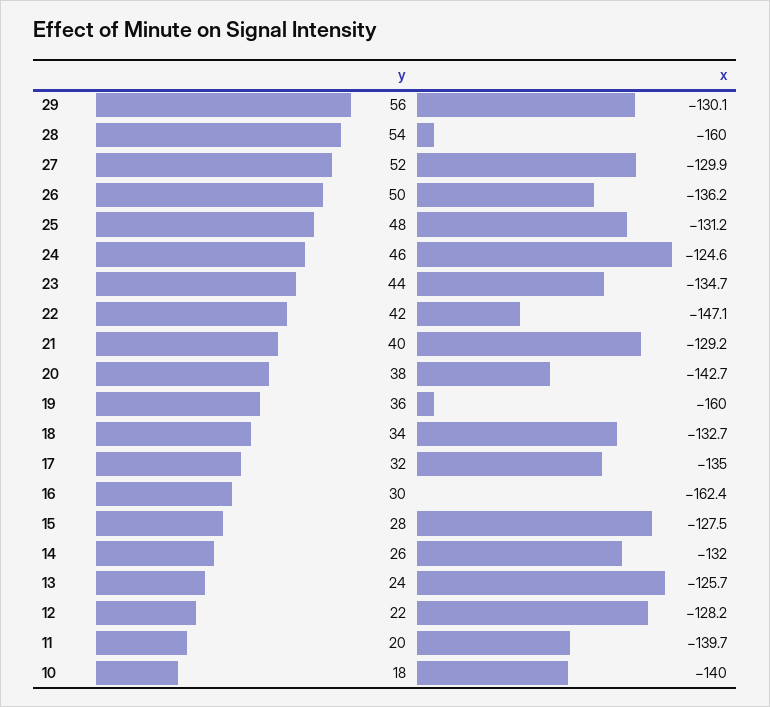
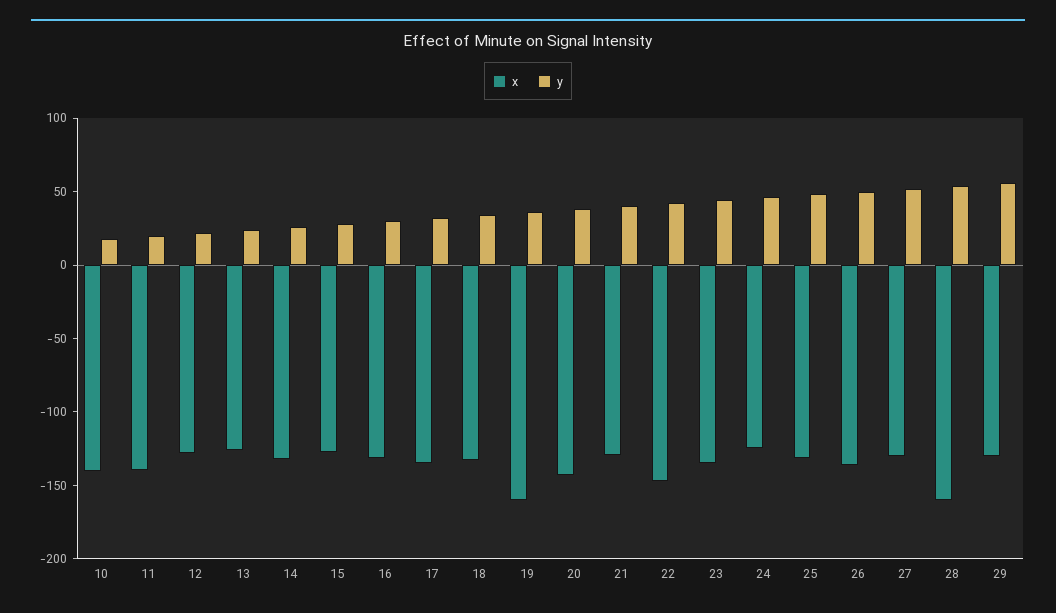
  {
    "y": {
      "29": 56,
      "28": 54,
      "27": 52,
      "26": 50,
      "25": 48,
      "24": 46,
      "23": 44,
      "22": 42,
      "21": 40,
      "20": 38,
      "19": 36,
      "18": 34,
      "17": 32,
      "16": 30,
      "15": 28,
      "14": 26,
      "13": 24,
      "12": 22,
      "11": 20,
      "10": 18
    },
    "x": {
      "29": -130.1,
      "28": -160,
      "27": -129.9,
      "26": -136.2,
      "25": -131.2,
      "24": -124.6,
      "23": -134.7,
      "22": -147.1,
      "21": -129.2,
      "20": -142.7,
      "19": -160,
      "18": -132.7,
      "17": -135,
-     "16": -162.4,
+     "16": -130,
      "15": -127.5,
      "14": -132,
      "13": -125.7,
      "12": -128.2,
      "11": -139.7,
      "10": -140
    }
  }

